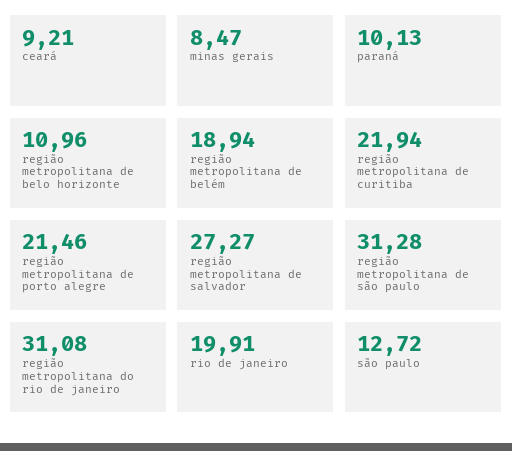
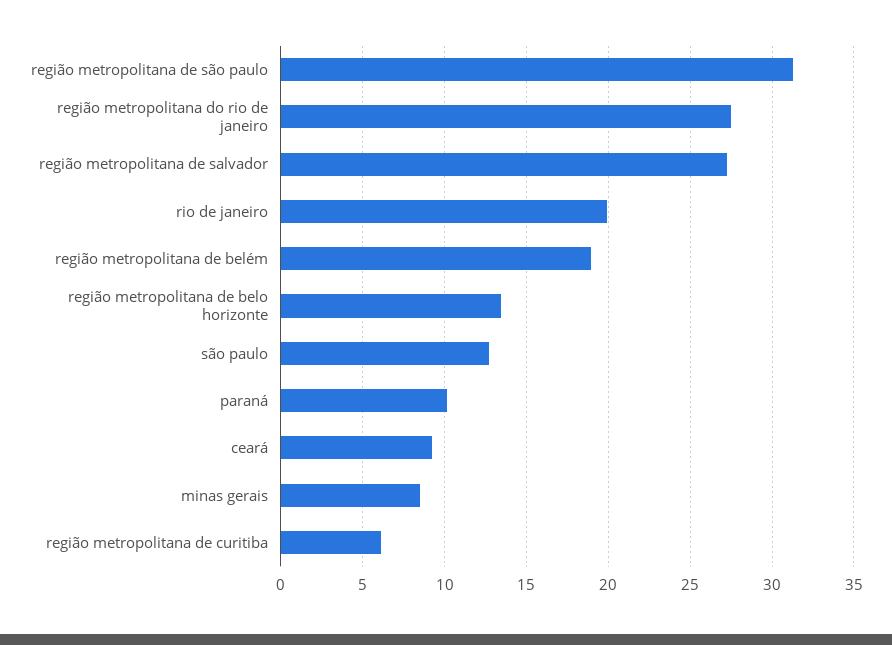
  {
    "ceará": 9.21,
    "minas gerais": 8.47,
    "paraná": 10.13,
-   "região metropolitana de belo horizonte": 10.96,
+   "região metropolitana de belo horizonte": 13.5,
    "região metropolitana de belém": 18.94,
-   "região metropolitana de curitiba": 21.94,
+   "região metropolitana de curitiba": 6,
-   "região metropolitana de porto alegre": 21.46,
    "região metropolitana de salvador": 27.27,
    "região metropolitana de são paulo": 31.28,
-   "região metropolitana do rio de janeiro": 31.08,
+   "região metropolitana do rio de janeiro": 27.5,
    "rio de janeiro": 19.91,
    "são paulo": 12.72
  }

